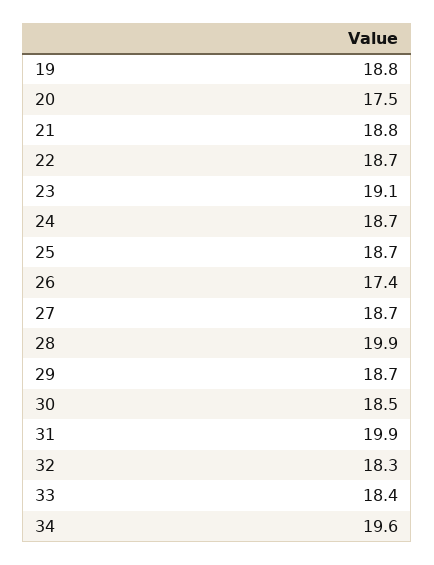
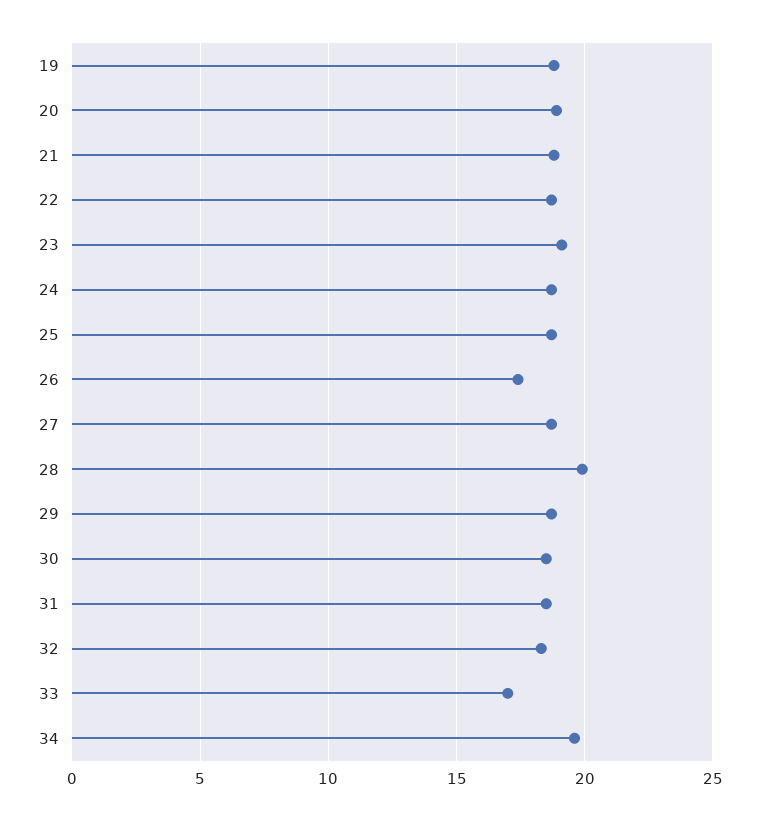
  {
    "19": 18.8,
-   "20": 17.5,
+   "20": 19,
    "21": 18.8,
    "22": 18.7,
    "23": 19.1,
    "24": 18.7,
    "25": 18.7,
    "26": 17.4,
    "27": 18.7,
    "28": 19.9,
    "29": 18.7,
    "30": 18.5,
-   "31": 19.9,
+   "31": 18.5,
    "32": 18.3,
-   "33": 18.4,
+   "33": 17,
    "34": 19.6
  }

